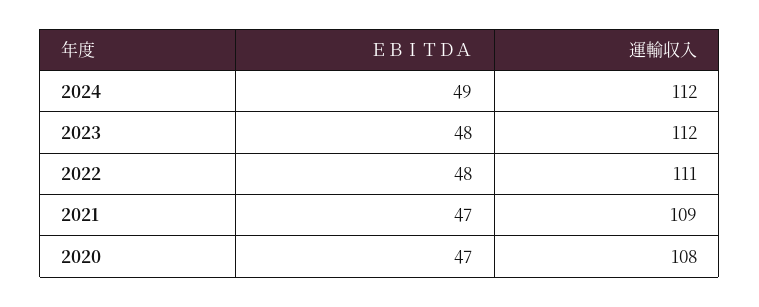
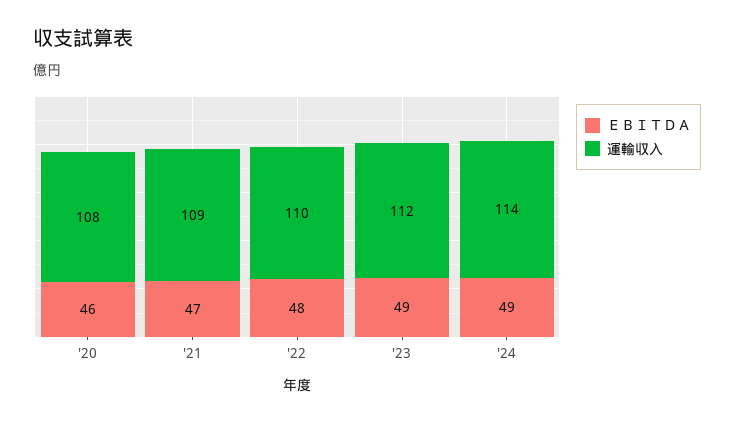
  {
    "ＥＢＩＴＤＡ": {
      "2024": 49,
-     "2023": 48,
+     "2023": 49,
      "2022": 48,
      "2021": 47,
-     "2020": 47
+     "2020": 46
    },
    "運輸収入": {
-     "2024": 112,
+     "2024": 114,
      "2023": 112,
-     "2022": 111,
+     "2022": 110,
      "2021": 109,
      "2020": 108
    }
  }

